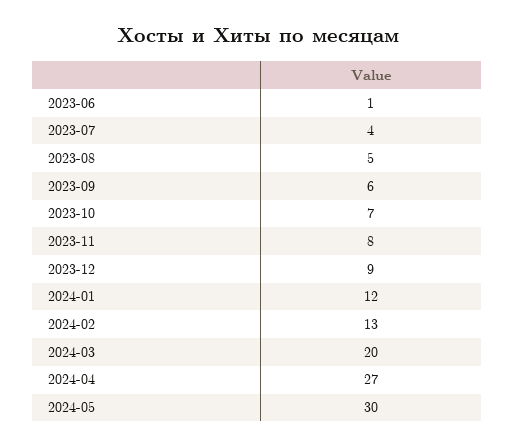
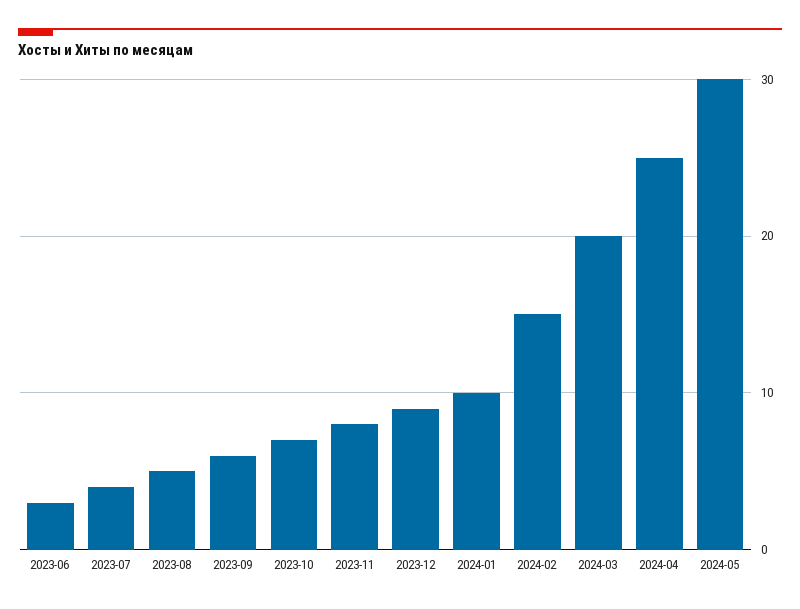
  {
-   "2023-06": 1,
+   "2023-06": 3,
    "2023-07": 4,
    "2023-08": 5,
    "2023-09": 6,
    "2023-10": 7,
    "2023-11": 8,
    "2023-12": 9,
-   "2024-01": 12,
+   "2024-01": 10,
-   "2024-02": 13,
+   "2024-02": 15,
    "2024-03": 20,
-   "2024-04": 27,
+   "2024-04": 25,
    "2024-05": 30
  }

